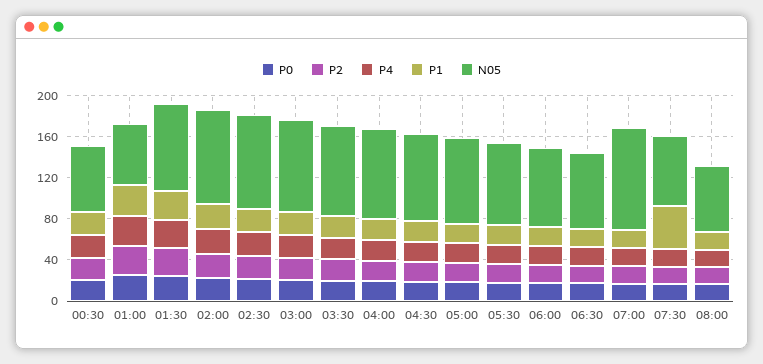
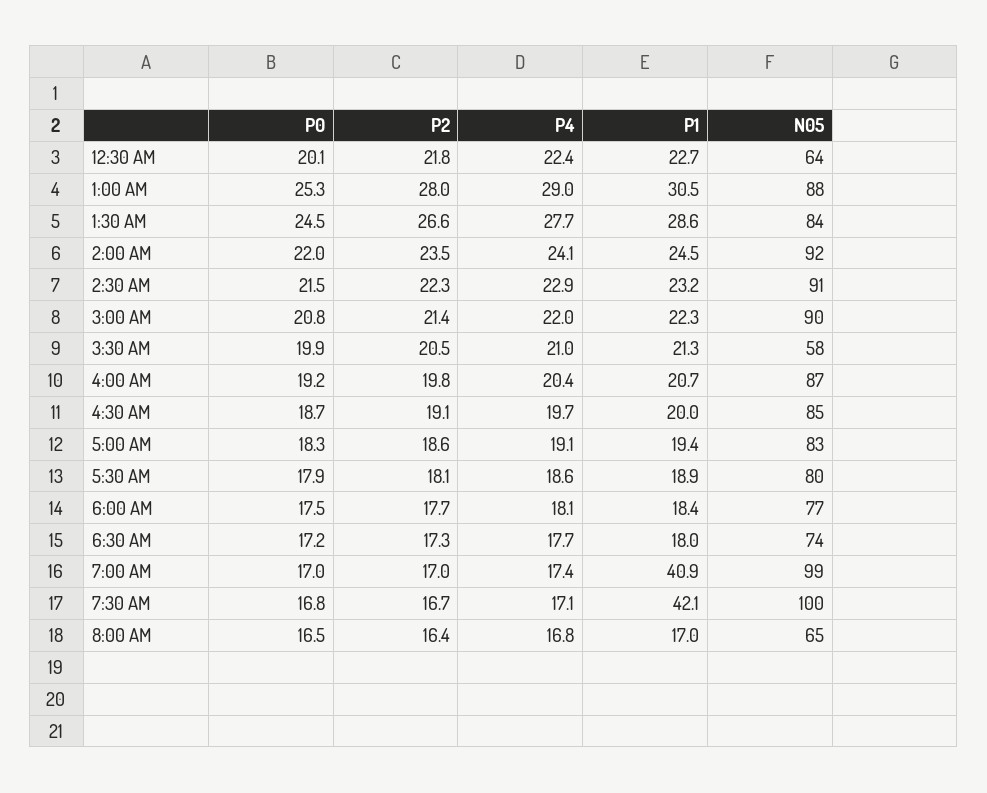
  {
    "P0": {
      "00:30": 20.1,
      "01:00": 25.3,
      "01:30": 24.5,
      "02:00": 22,
      "02:30": 21.5,
      "03:00": 20.8,
      "03:30": 19.9,
      "04:00": 19.2,
      "04:30": 18.7,
      "05:00": 18.3,
      "05:30": 17.9,
      "06:00": 17.5,
      "06:30": 17.2,
      "07:00": 17,
      "07:30": 16.8,
      "08:00": 16.5
    },
    "P2": {
      "00:30": 21.8,
      "01:00": 28,
      "01:30": 26.6,
      "02:00": 23.5,
      "02:30": 22.3,
      "03:00": 21.4,
      "03:30": 20.5,
      "04:00": 19.8,
      "04:30": 19.1,
      "05:00": 18.6,
      "05:30": 18.1,
      "06:00": 17.7,
      "06:30": 17.3,
      "07:00": 17,
      "07:30": 16.7,
      "08:00": 16.4
    },
    "P4": {
      "00:30": 22.4,
      "01:00": 29,
      "01:30": 27.7,
      "02:00": 24.1,
      "02:30": 22.9,
      "03:00": 22,
      "03:30": 21,
      "04:00": 20.4,
      "04:30": 19.7,
      "05:00": 19.1,
      "05:30": 18.6,
      "06:00": 18.1,
      "06:30": 17.7,
      "07:00": 17.4,
      "07:30": 17.1,
      "08:00": 16.8
    },
    "P1": {
      "00:30": 22.7,
      "01:00": 30.5,
      "01:30": 28.6,
      "02:00": 24.5,
      "02:30": 23.2,
      "03:00": 22.3,
      "03:30": 21.3,
      "04:00": 20.7,
      "04:30": 20,
      "05:00": 19.4,
      "05:30": 18.9,
      "06:00": 18.4,
      "06:30": 18,
-     "07:00": 20,
+     "07:00": 40.9,
      "07:30": 42.1,
      "08:00": 17
    },
    "N05": {
      "00:30": 64,
-     "01:00": 60,
+     "01:00": 88,
      "01:30": 84,
      "02:00": 92,
      "02:30": 91,
      "03:00": 90,
-     "03:30": 90,
+     "03:30": 58,
      "04:00": 87,
      "04:30": 85,
      "05:00": 83,
      "05:30": 80,
      "06:00": 77,
      "06:30": 74,
      "07:00": 99,
-     "07:30": 70,
+     "07:30": 100,
      "08:00": 65
    }
  }

